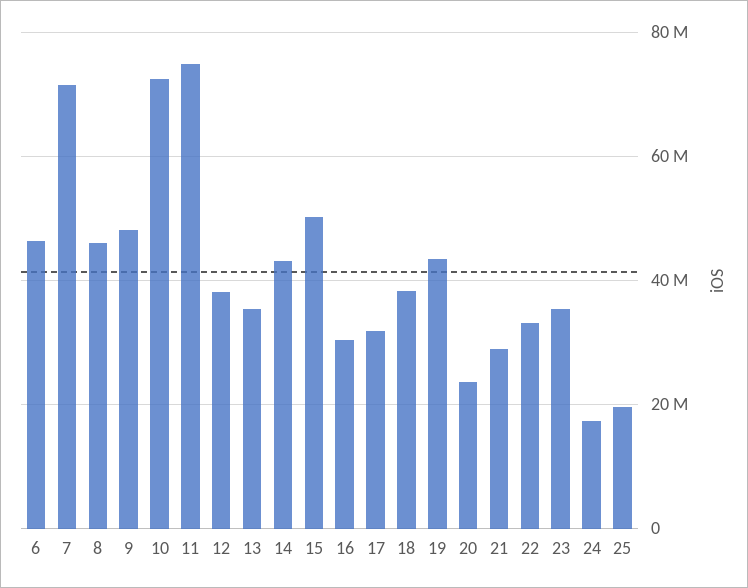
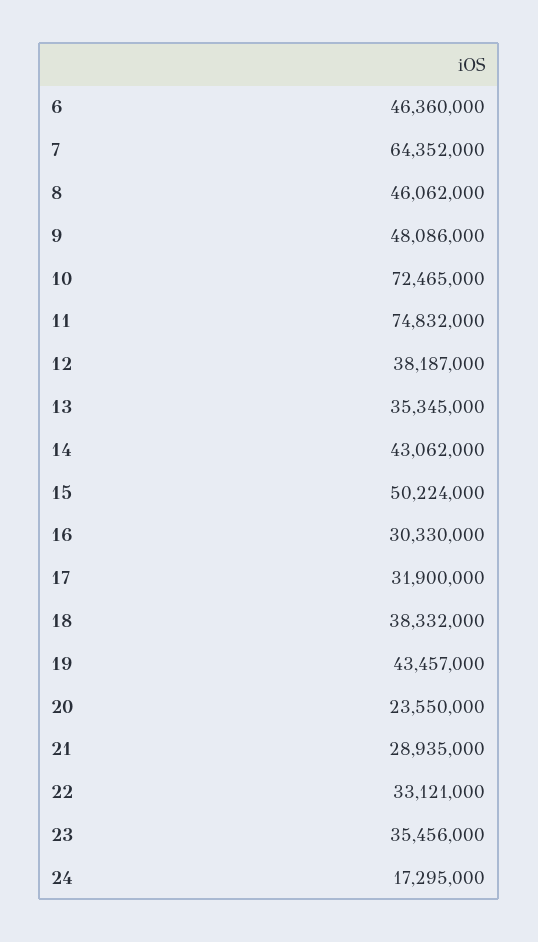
  {
    "6": 46360000,
-   "7": 72000000,
+   "7": 64352000,
    "8": 46062000,
    "9": 48086000,
    "10": 72465000,
    "11": 74832000,
    "12": 38187000,
    "13": 35345000,
    "14": 43062000,
    "15": 50224000,
    "16": 30330000,
    "17": 31900000,
    "18": 38332000,
    "19": 43457000,
    "20": 23550000,
    "21": 28935000,
    "22": 33121000,
    "23": 35456000,
-   "24": 17295000,
+   "24": 17295000
-   "25": 20000000
  }

